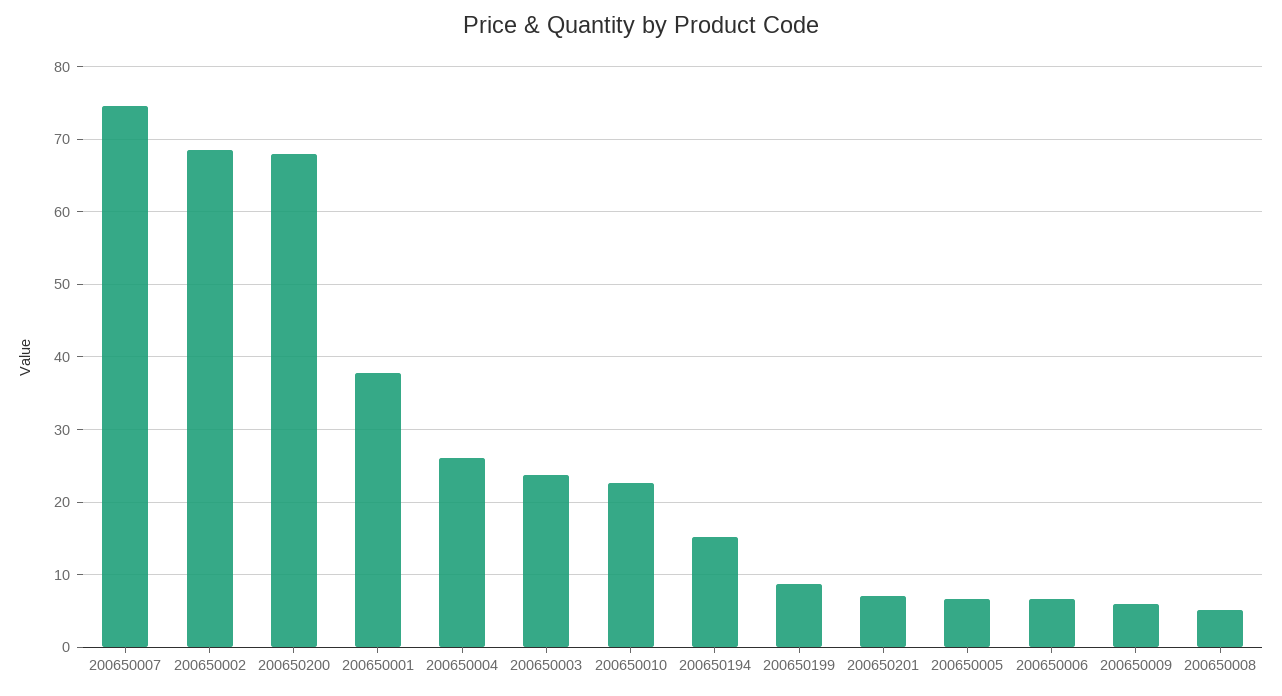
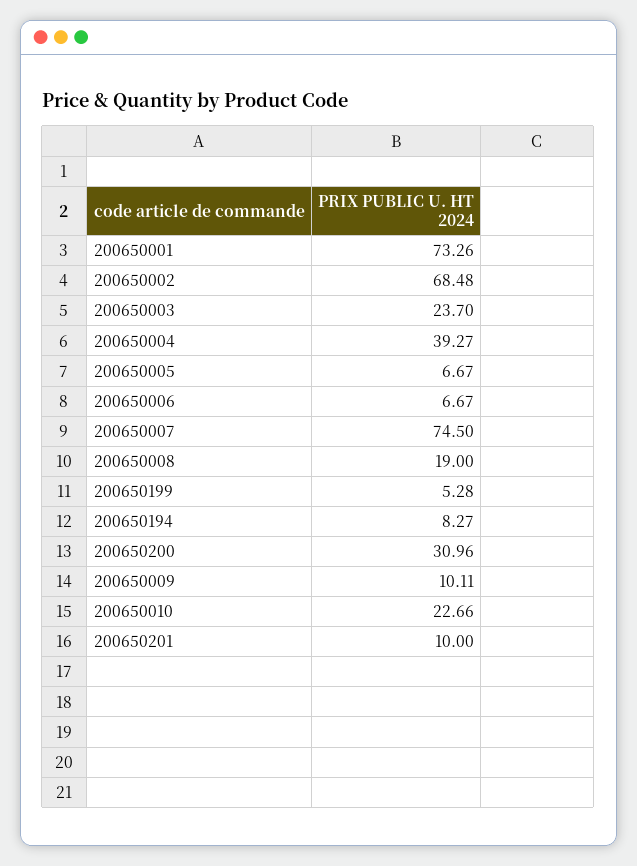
  {
    "200650007": 74.5,
    "200650002": 68.48,
-   "200650200": 68,
+   "200650200": 30.96,
-   "200650001": 38,
+   "200650001": 73.26,
-   "200650004": 26,
+   "200650004": 39.27,
    "200650003": 23.7,
    "200650010": 22.66,
-   "200650194": 15,
+   "200650194": 8.27,
-   "200650199": 9,
+   "200650199": 5.28,
-   "200650201": 7,
+   "200650201": 10,
    "200650005": 6.67,
    "200650006": 6.67,
-   "200650009": 6,
+   "200650009": 10.11,
-   "200650008": 5
+   "200650008": 19
  }

